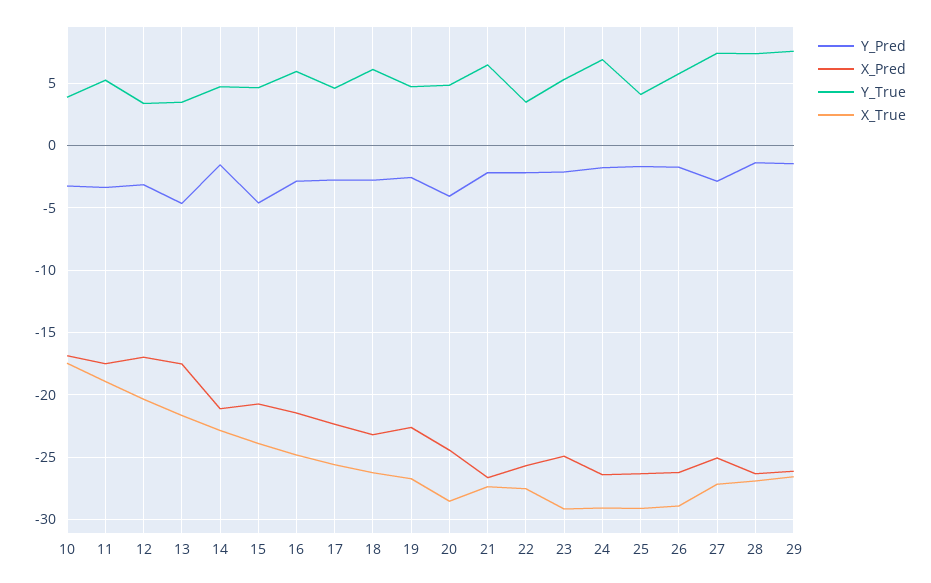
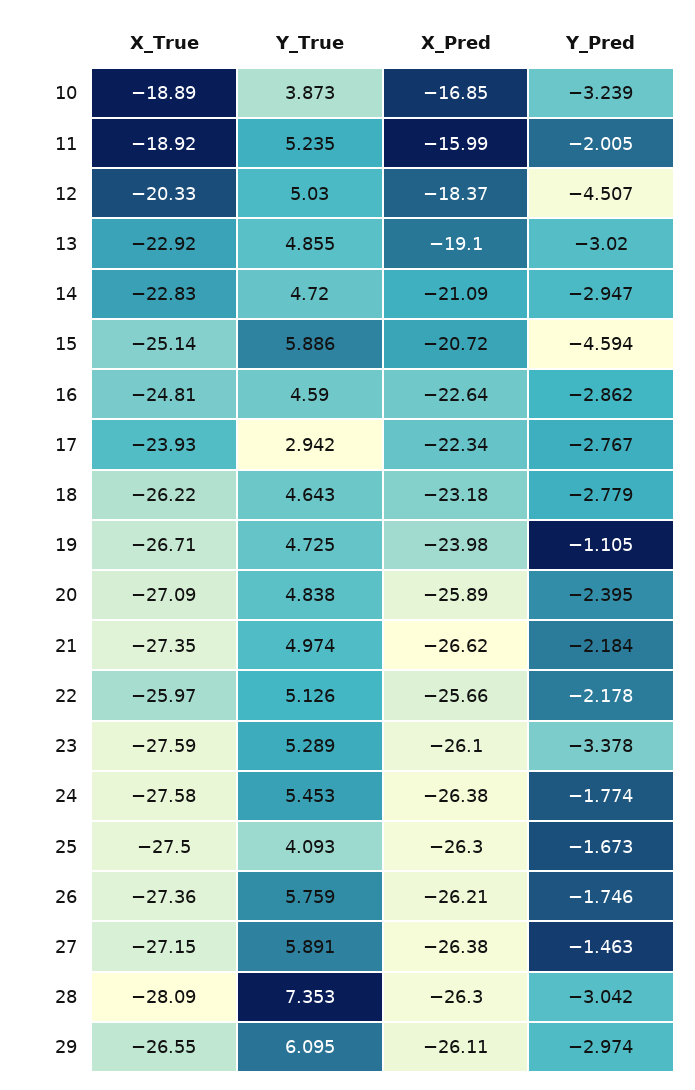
  {
    "Y_Pred": {
      "10": -3.239,
-     "11": -3.5,
+     "11": -2.005,
-     "12": -3,
+     "12": -4.507,
-     "13": -4.5,
+     "13": -3.02,
-     "14": -1.5,
+     "14": -2.947,
      "15": -4.594,
      "16": -2.862,
      "17": -2.767,
      "18": -2.779,
-     "19": -2.5,
+     "19": -1.105,
-     "20": -4,
+     "20": -2.395,
      "21": -2.184,
      "22": -2.178,
-     "23": -2,
+     "23": -3.378,
      "24": -1.774,
      "25": -1.673,
      "26": -1.746,
-     "27": -3,
+     "27": -1.463,
-     "28": -1.5,
+     "28": -3.042,
-     "29": -1.5
+     "29": -2.974
    },
    "X_Pred": {
      "10": -16.85,
-     "11": -17.5,
+     "11": -15.99,
-     "12": -17,
+     "12": -18.37,
-     "13": -17.5,
+     "13": -19.1,
      "14": -21.09,
      "15": -20.72,
-     "16": -21.5,
+     "16": -22.64,
      "17": -22.34,
      "18": -23.18,
-     "19": -22.5,
+     "19": -23.98,
-     "20": -24.5,
+     "20": -25.89,
      "21": -26.62,
      "22": -25.66,
-     "23": -25,
+     "23": -26.1,
      "24": -26.38,
      "25": -26.3,
      "26": -26.21,
-     "27": -25,
+     "27": -26.38,
      "28": -26.3,
      "29": -26.11
    },
    "Y_True": {
      "10": 3.873,
      "11": 5.235,
-     "12": 3.5,
+     "12": 5.03,
-     "13": 3.5,
+     "13": 4.855,
      "14": 4.72,
-     "15": 4.5,
+     "15": 5.886,
-     "16": 6,
+     "16": 4.59,
-     "17": 4.5,
+     "17": 2.942,
-     "18": 6,
+     "18": 4.643,
      "19": 4.725,
      "20": 4.838,
-     "21": 6.5,
+     "21": 4.974,
-     "22": 3.5,
+     "22": 5.126,
      "23": 5.289,
-     "24": 7,
+     "24": 5.453,
      "25": 4.093,
      "26": 5.759,
-     "27": 7.5,
+     "27": 5.891,
      "28": 7.353,
-     "29": 7.5
+     "29": 6.095
    },
    "X_True": {
-     "10": -17.5,
+     "10": -18.89,
      "11": -18.92,
      "12": -20.33,
-     "13": -21.5,
+     "13": -22.92,
      "14": -22.83,
-     "15": -24,
+     "15": -25.14,
      "16": -24.81,
-     "17": -25.5,
+     "17": -23.93,
      "18": -26.22,
      "19": -26.71,
-     "20": -28.5,
+     "20": -27.09,
      "21": -27.35,
-     "22": -27.5,
+     "22": -25.97,
-     "23": -29,
+     "23": -27.59,
-     "24": -29,
+     "24": -27.58,
-     "25": -29,
+     "25": -27.5,
-     "26": -29,
+     "26": -27.36,
      "27": -27.15,
-     "28": -27,
+     "28": -28.09,
      "29": -26.55
    }
  }

